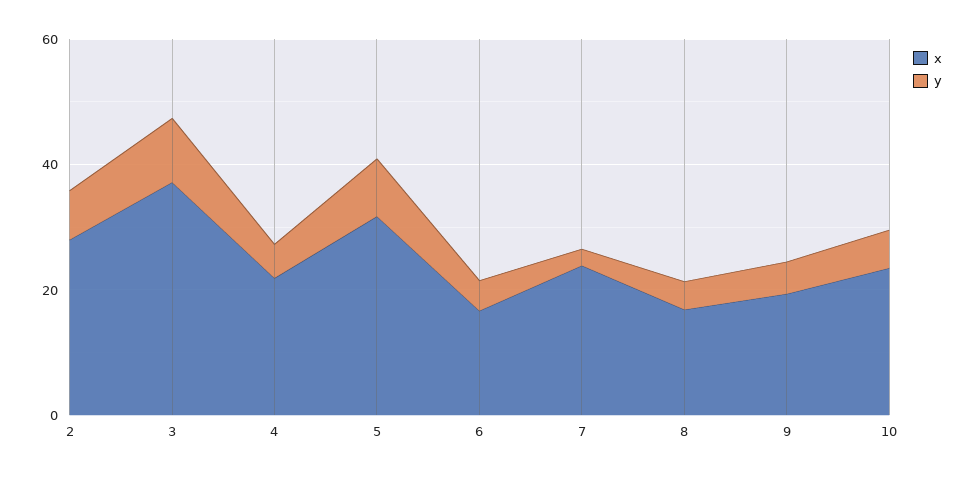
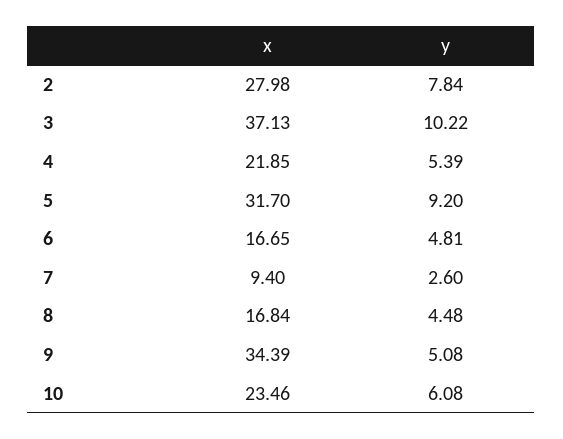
  {
    "x": {
      "2": 27.98,
      "3": 37.13,
      "4": 21.85,
      "5": 31.7,
      "6": 16.65,
-     "7": 25,
+     "7": 9.4,
      "8": 16.84,
-     "9": 20,
+     "9": 34.39,
      "10": 23.46
    },
    "y": {
      "2": 7.84,
      "3": 10.22,
      "4": 5.39,
      "5": 9.2,
      "6": 4.81,
      "7": 2.6,
      "8": 4.48,
      "9": 5.08,
      "10": 6.08
    }
  }

